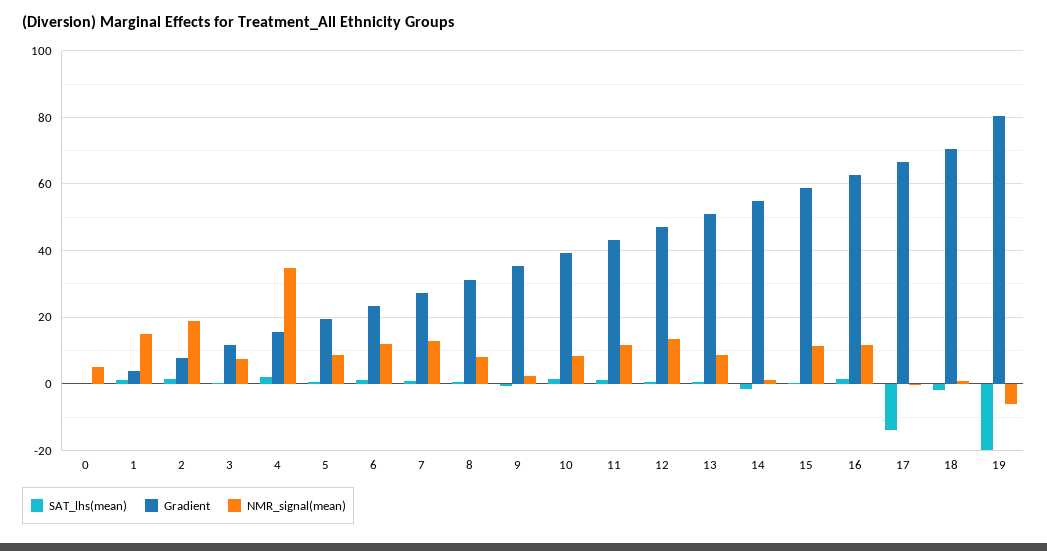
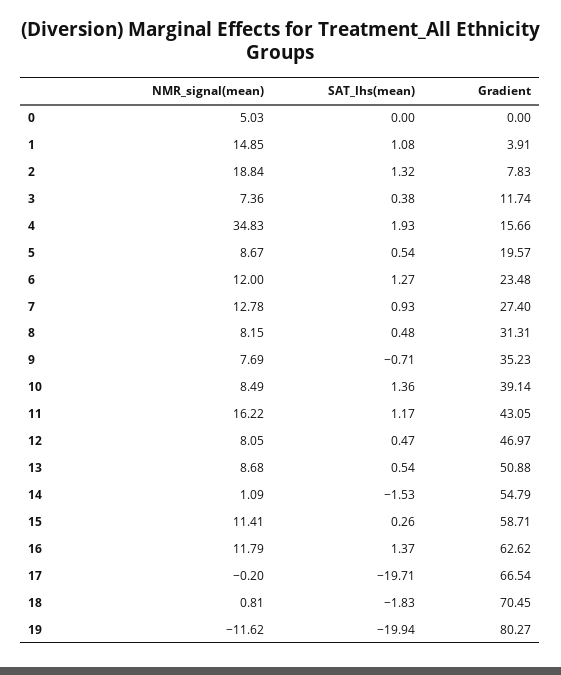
  {
    "SAT_lhs(mean)": {
      "0": 0,
      "1": 1.08,
      "2": 1.32,
      "3": 0.38,
      "4": 1.93,
      "5": 0.54,
      "6": 1.27,
      "7": 0.93,
      "8": 0.48,
      "9": -0.71,
      "10": 1.36,
      "11": 1.17,
      "12": 0.47,
      "13": 0.54,
      "14": -1.53,
      "15": 0.26,
      "16": 1.37,
-     "17": -14,
+     "17": -19.71,
      "18": -1.83,
      "19": -19.94
    },
    "Gradient": {
      "0": 0,
      "1": 3.91,
      "2": 7.83,
      "3": 11.74,
      "4": 15.66,
      "5": 19.57,
      "6": 23.48,
      "7": 27.4,
      "8": 31.31,
      "9": 35.23,
      "10": 39.14,
      "11": 43.05,
      "12": 46.97,
      "13": 50.88,
      "14": 54.79,
      "15": 58.71,
      "16": 62.62,
      "17": 66.54,
      "18": 70.45,
      "19": 80.27
    },
    "NMR_signal(mean)": {
      "0": 5.03,
      "1": 14.85,
      "2": 18.84,
      "3": 7.36,
      "4": 34.83,
      "5": 8.67,
      "6": 12,
      "7": 12.78,
      "8": 8.15,
-     "9": 2,
+     "9": 7.69,
      "10": 8.49,
-     "11": 12,
+     "11": 16.22,
-     "12": 14,
+     "12": 8.05,
      "13": 8.68,
      "14": 1.09,
      "15": 11.41,
      "16": 11.79,
      "17": -0.2,
      "18": 0.81,
-     "19": -6
+     "19": -11.62
    }
  }

